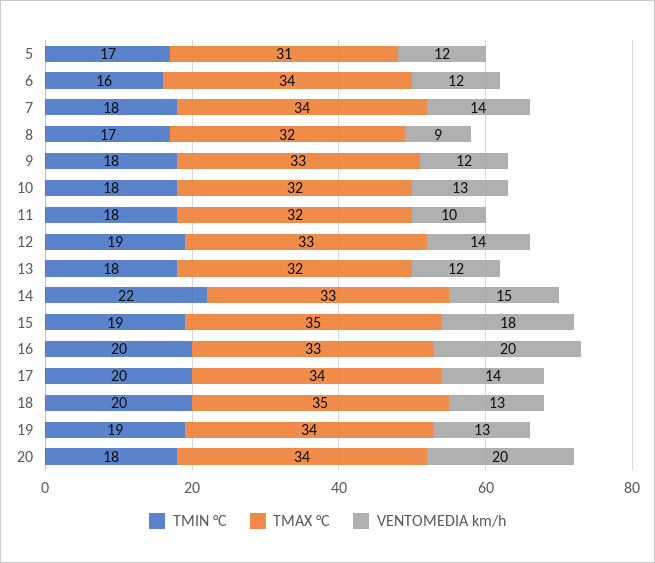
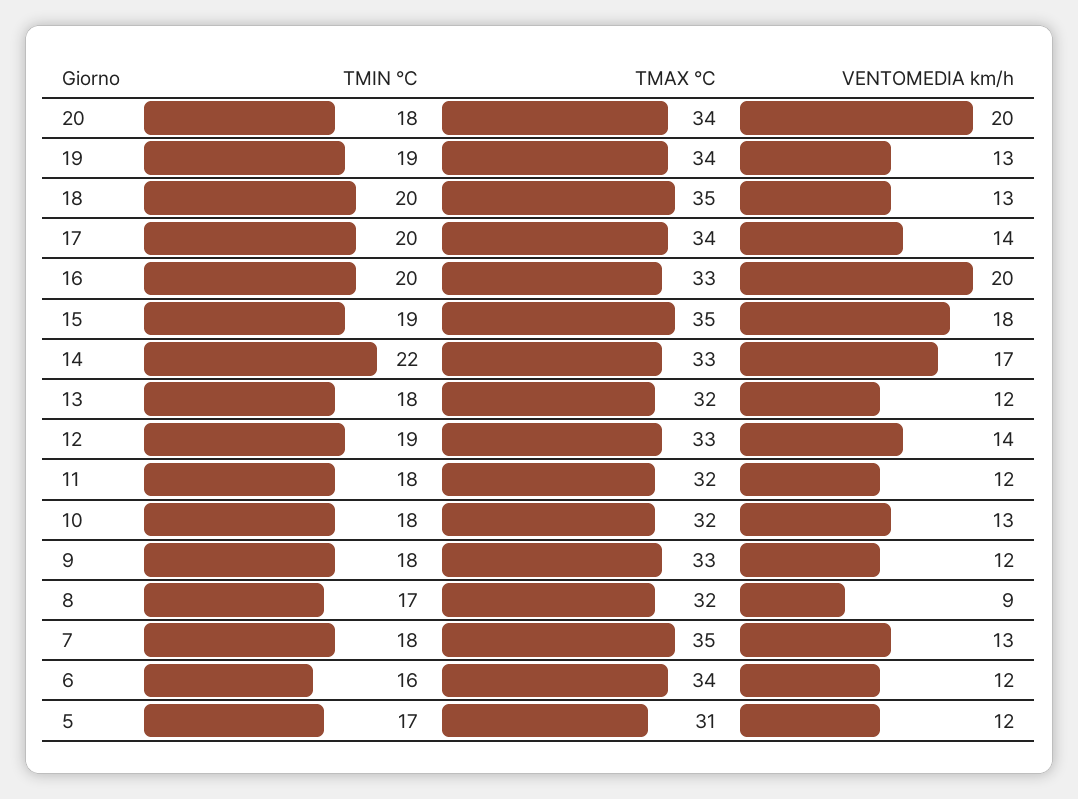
  {
    "TMIN °C": {
      "5": 17,
      "6": 16,
      "7": 18,
      "8": 17,
      "9": 18,
      "10": 18,
      "11": 18,
      "12": 19,
      "13": 18,
      "14": 22,
      "15": 19,
      "16": 20,
      "17": 20,
      "18": 20,
      "19": 19,
      "20": 18
    },
    "TMAX °C": {
      "5": 31,
      "6": 34,
-     "7": 34,
+     "7": 35,
      "8": 32,
      "9": 33,
      "10": 32,
      "11": 32,
      "12": 33,
      "13": 32,
      "14": 33,
      "15": 35,
      "16": 33,
      "17": 34,
      "18": 35,
      "19": 34,
      "20": 34
    },
    "VENTOMEDIA km/h": {
      "5": 12,
      "6": 12,
-     "7": 14,
+     "7": 13,
      "8": 9,
      "9": 12,
      "10": 13,
-     "11": 10,
+     "11": 12,
      "12": 14,
      "13": 12,
-     "14": 15,
+     "14": 17,
      "15": 18,
      "16": 20,
      "17": 14,
      "18": 13,
      "19": 13,
      "20": 20
    }
  }

